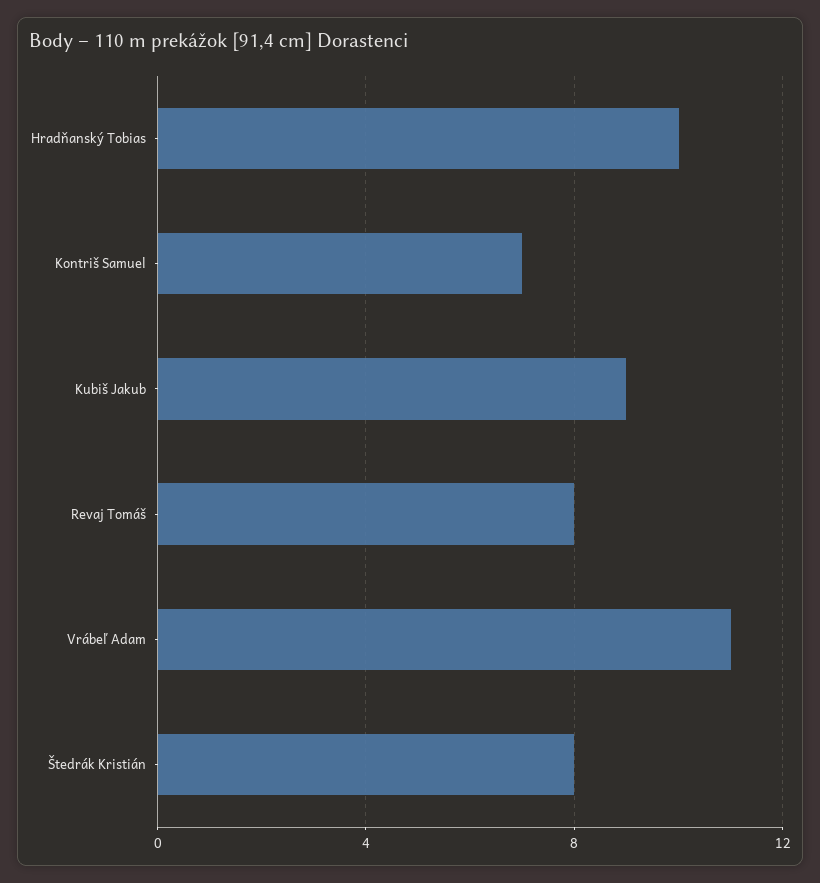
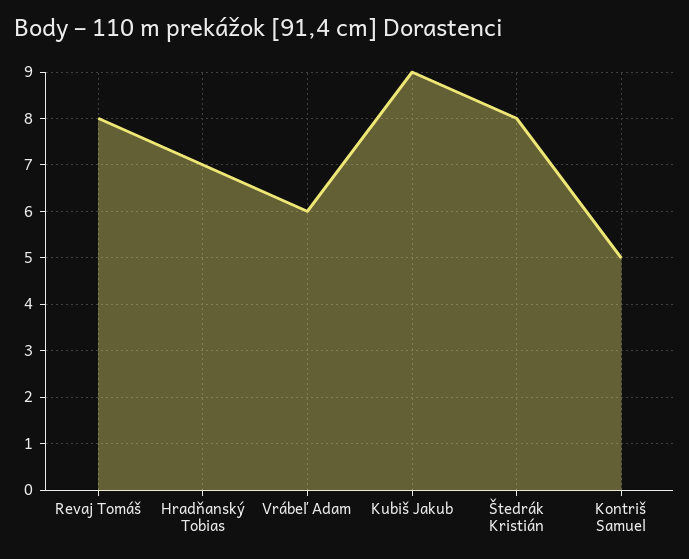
  {
-   "Hradňanský Tobias": 10,
+   "Hradňanský Tobias": 7,
-   "Kontriš Samuel": 7,
+   "Kontriš Samuel": 5,
    "Kubiš Jakub": 9,
    "Revaj Tomáš": 8,
-   "Vrábeľ Adam": 11,
+   "Vrábeľ Adam": 6,
    "Štedrák Kristián": 8
  }

